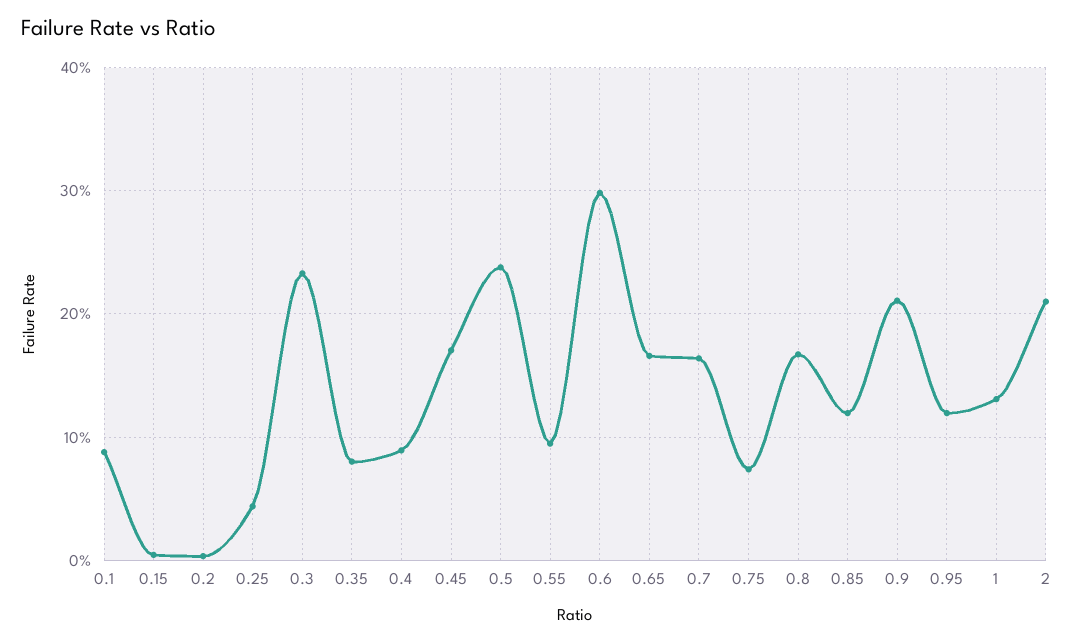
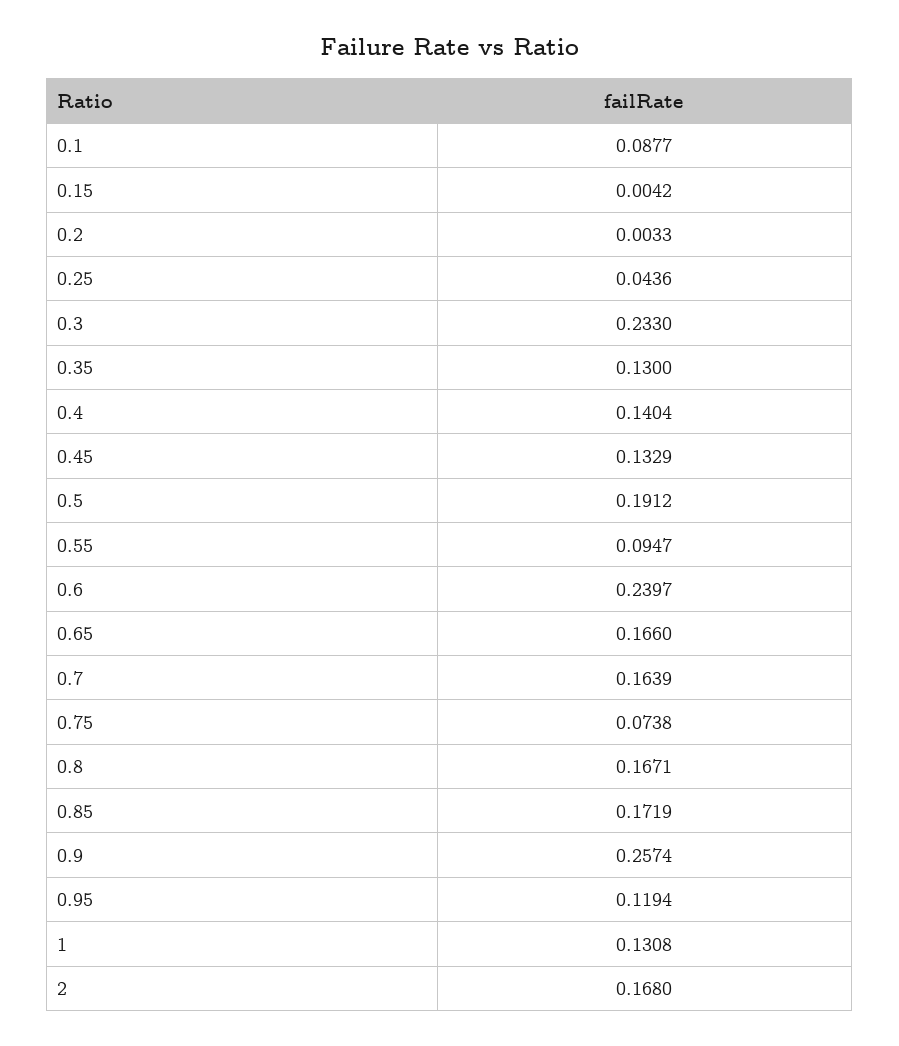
  {
    "0.1": 0.0877,
    "0.15": 0.0042,
    "0.2": 0.0033,
    "0.25": 0.0436,
    "0.3": 0.233,
-   "0.35": 0.08,
+   "0.35": 0.13,
-   "0.4": 0.09,
+   "0.4": 0.1404,
-   "0.45": 0.17,
+   "0.45": 0.1329,
-   "0.5": 0.24,
+   "0.5": 0.1912,
    "0.55": 0.0947,
-   "0.6": 0.3,
+   "0.6": 0.2397,
    "0.65": 0.166,
    "0.7": 0.1639,
    "0.75": 0.0738,
    "0.8": 0.1671,
-   "0.85": 0.12,
+   "0.85": 0.1719,
-   "0.9": 0.21,
+   "0.9": 0.2574,
    "0.95": 0.1194,
    "1": 0.1308,
-   "2": 0.21
+   "2": 0.168
  }

